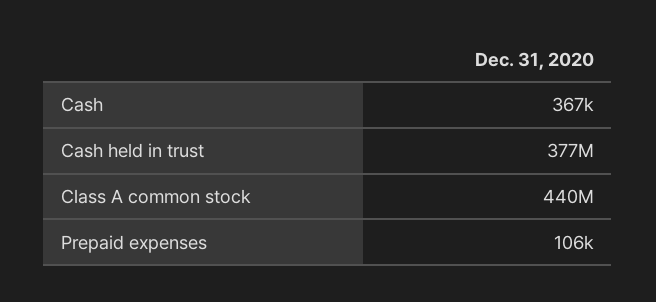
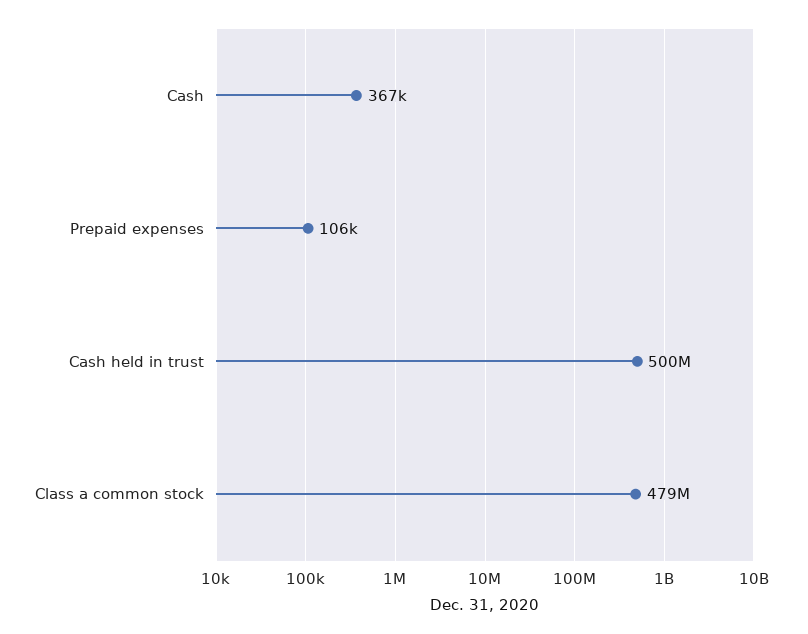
  {
    "Cash": 367000,
-   "Cash held in trust": 377000000,
+   "Cash held in trust": 500000000,
-   "Class A common stock": 440000000,
+   "Class A common stock": 479000000,
    "Prepaid expenses": 106000
  }

